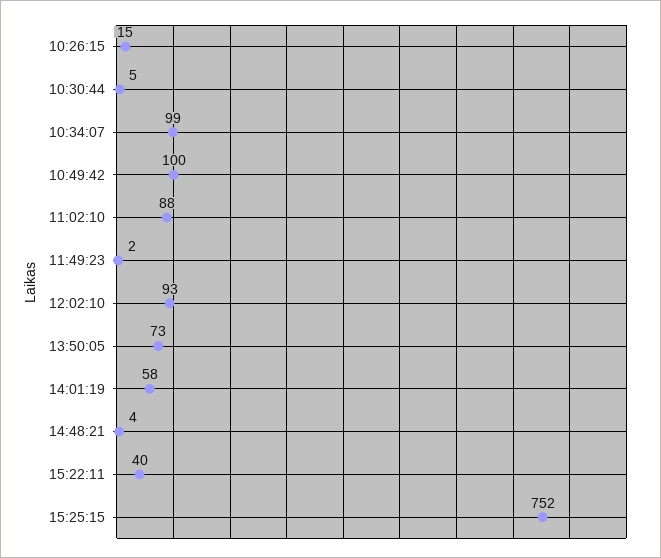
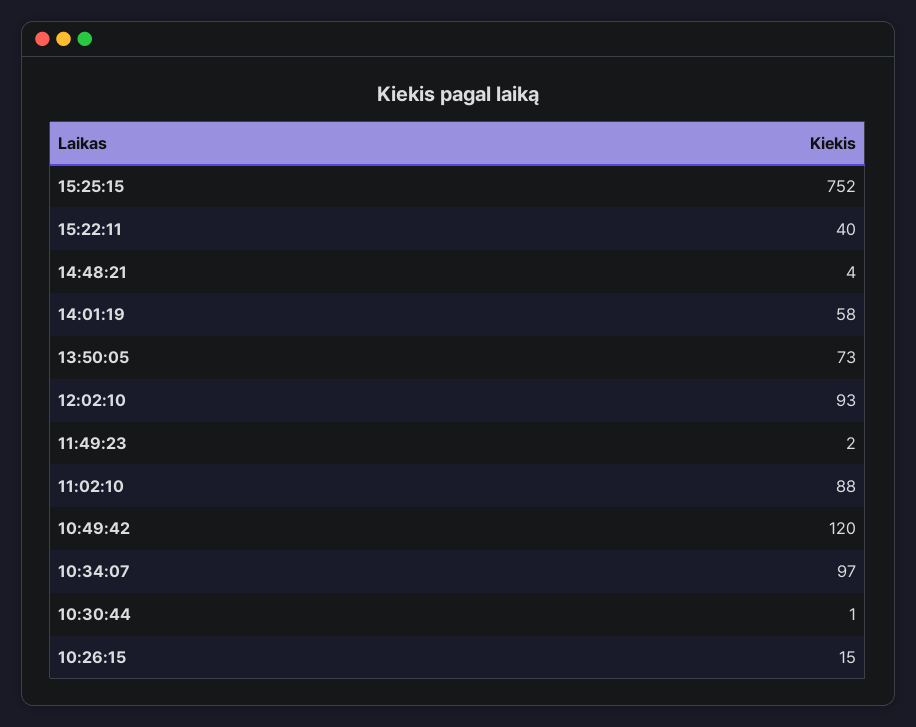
  {
    "10:26:15": 15,
-   "10:30:44": 5,
+   "10:30:44": 1,
-   "10:34:07": 99,
+   "10:34:07": 97,
-   "10:49:42": 100,
+   "10:49:42": 120,
    "11:02:10": 88,
    "11:49:23": 2,
    "12:02:10": 93,
    "13:50:05": 73,
    "14:01:19": 58,
    "14:48:21": 4,
    "15:22:11": 40,
    "15:25:15": 752
  }

